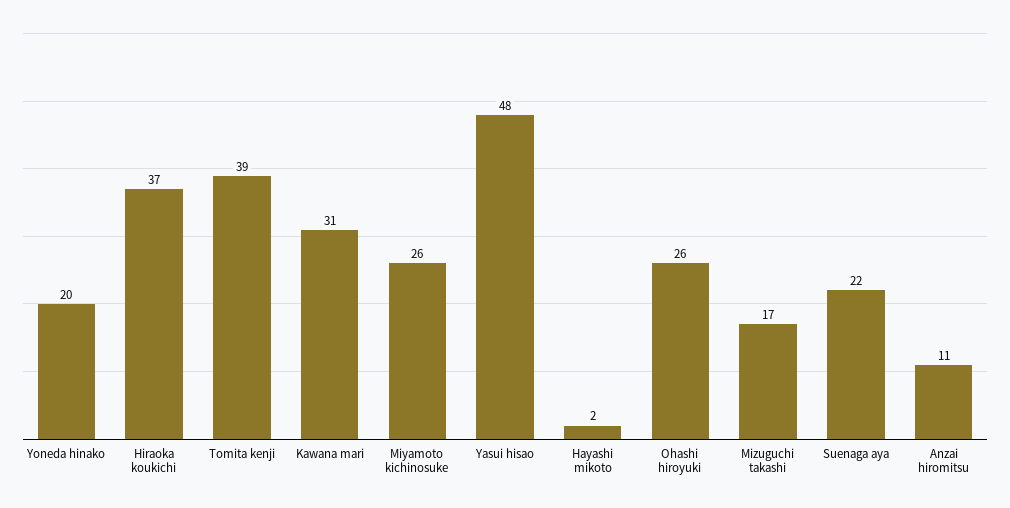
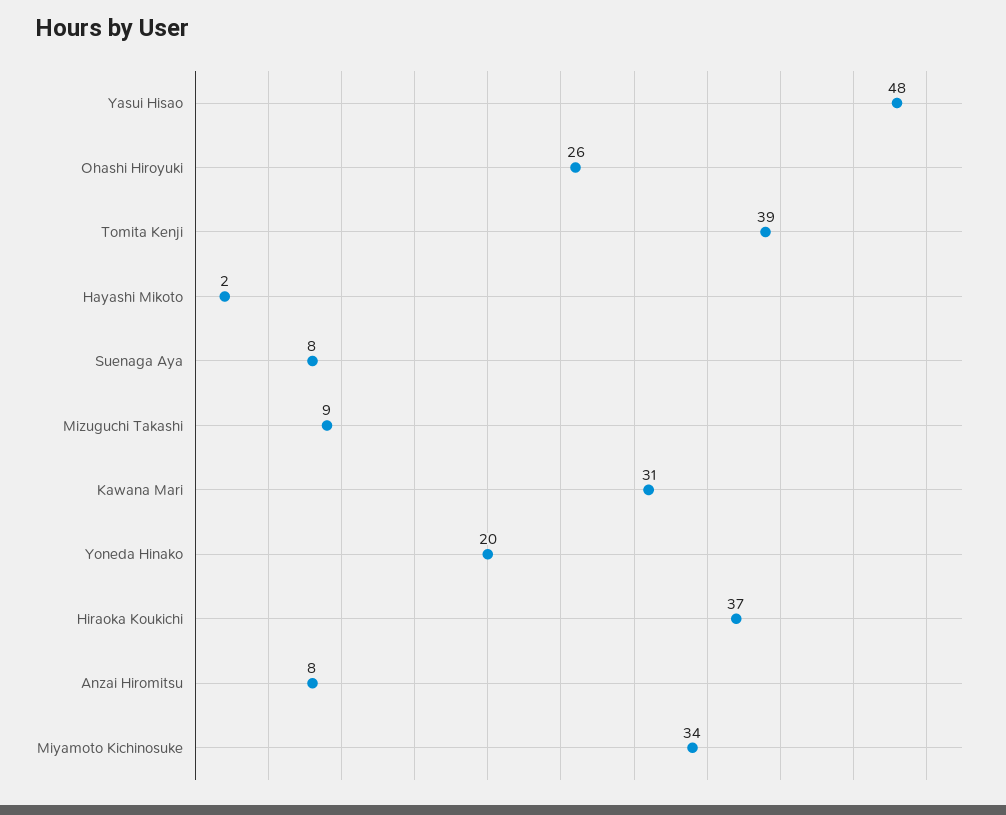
  {
    "Yoneda hinako": 20,
    "Hiraoka koukichi": 37,
    "Tomita kenji": 39,
    "Kawana mari": 31,
-   "Miyamoto kichinosuke": 26,
+   "Miyamoto kichinosuke": 34,
    "Yasui hisao": 48,
    "Hayashi mikoto": 2,
    "Ohashi hiroyuki": 26,
-   "Mizuguchi takashi": 17,
+   "Mizuguchi takashi": 9,
-   "Suenaga aya": 22,
+   "Suenaga aya": 8,
-   "Anzai hiromitsu": 11
+   "Anzai hiromitsu": 8
  }

